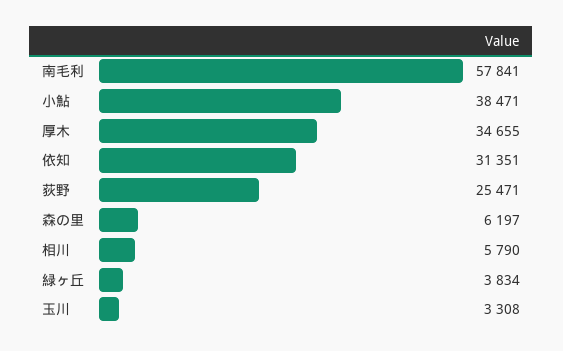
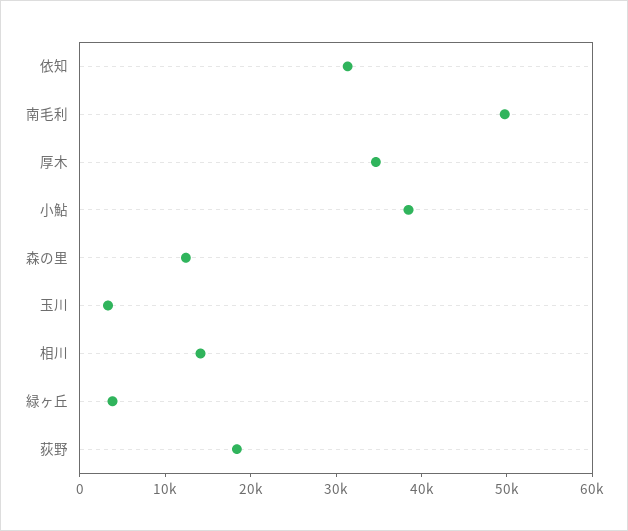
  {
-   "南毛利": 57841,
+   "南毛利": 50000,
    "小鮎": 38471,
    "厚木": 34655,
    "依知": 31351,
-   "荻野": 25471,
+   "荻野": 18000,
-   "森の里": 6197,
+   "森の里": 12000,
-   "相川": 5790,
+   "相川": 14000,
    "緑ヶ丘": 3834,
    "玉川": 3308
  }

